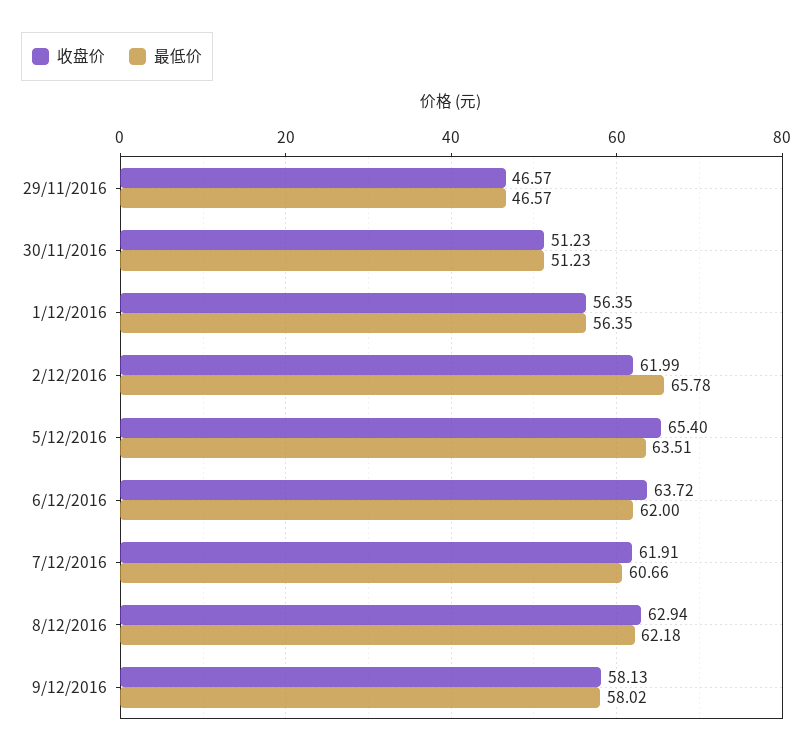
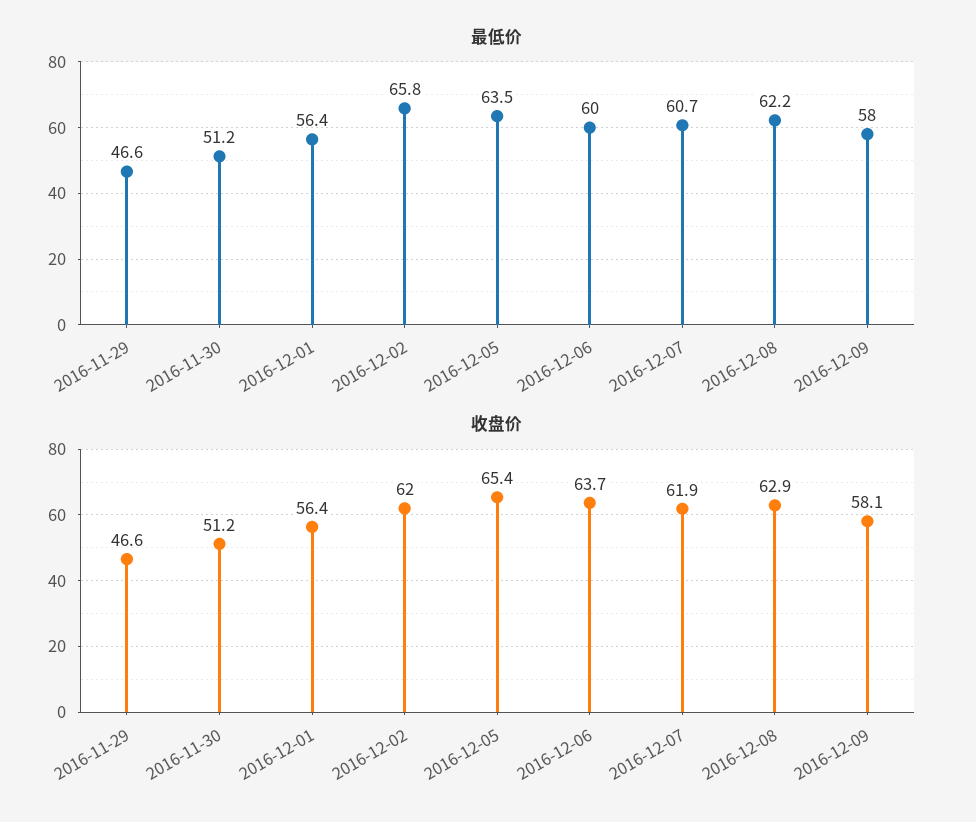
  {
    "收盘价": {
      "29/11/2016": 46.57,
      "30/11/2016": 51.23,
      "1/12/2016": 56.35,
      "2/12/2016": 61.99,
      "5/12/2016": 65.4,
      "6/12/2016": 63.72,
      "7/12/2016": 61.91,
      "8/12/2016": 62.94,
      "9/12/2016": 58.13
    },
    "最低价": {
      "29/11/2016": 46.57,
      "30/11/2016": 51.23,
      "1/12/2016": 56.35,
      "2/12/2016": 65.78,
      "5/12/2016": 63.51,
-     "6/12/2016": 62,
+     "6/12/2016": 60,
      "7/12/2016": 60.66,
      "8/12/2016": 62.18,
      "9/12/2016": 58.02
    }
  }

